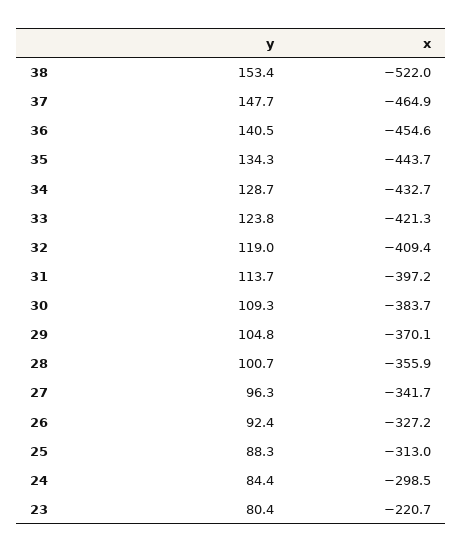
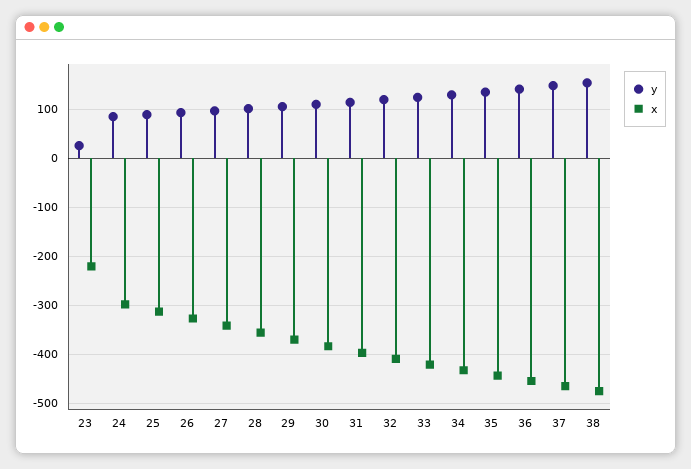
  {
    "y": {
      "38": 153.4,
      "37": 147.7,
      "36": 140.5,
      "35": 134.3,
      "34": 128.7,
      "33": 123.8,
      "32": 119,
      "31": 113.7,
      "30": 109.3,
      "29": 104.8,
      "28": 100.7,
      "27": 96.3,
      "26": 92.4,
      "25": 88.3,
      "24": 84.4,
-     "23": 80.4
+     "23": 20
    },
    "x": {
-     "38": -522,
+     "38": -480,
      "37": -464.9,
      "36": -454.6,
      "35": -443.7,
      "34": -432.7,
      "33": -421.3,
      "32": -409.4,
      "31": -397.2,
      "30": -383.7,
      "29": -370.1,
      "28": -355.9,
      "27": -341.7,
      "26": -327.2,
      "25": -313,
      "24": -298.5,
      "23": -220.7
    }
  }

